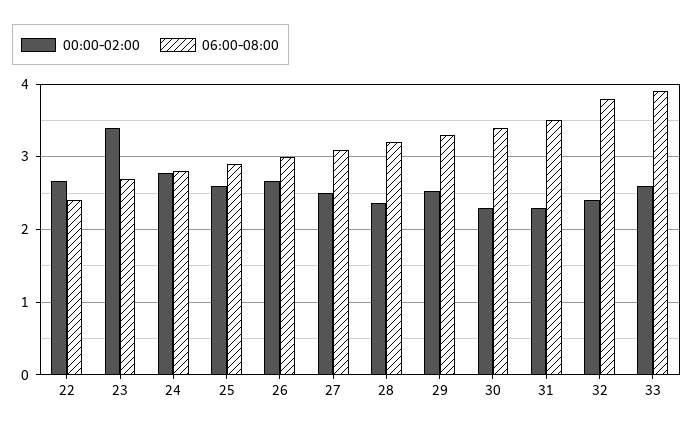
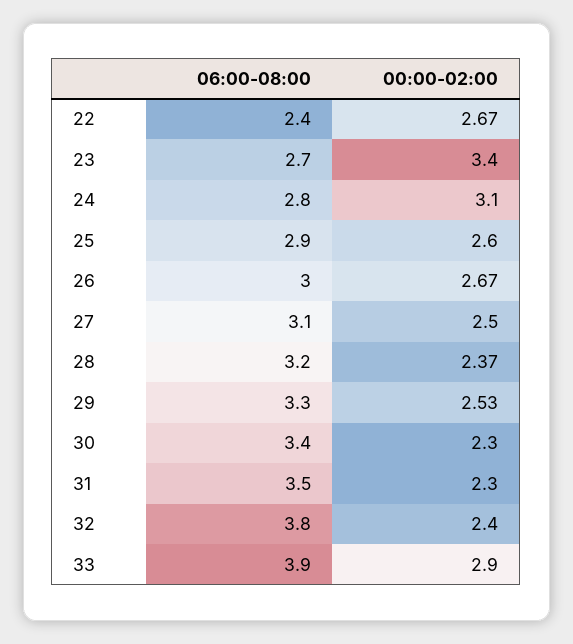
  {
    "00:00-02:00": {
      "22": 2.67,
      "23": 3.4,
-     "24": 2.8,
+     "24": 3.1,
      "25": 2.6,
      "26": 2.67,
      "27": 2.5,
      "28": 2.37,
      "29": 2.53,
      "30": 2.3,
      "31": 2.3,
      "32": 2.4,
-     "33": 2.6
+     "33": 2.9
    },
    "06:00-08:00": {
      "22": 2.4,
      "23": 2.7,
      "24": 2.8,
      "25": 2.9,
      "26": 3,
      "27": 3.1,
      "28": 3.2,
      "29": 3.3,
      "30": 3.4,
      "31": 3.5,
      "32": 3.8,
      "33": 3.9
    }
  }

